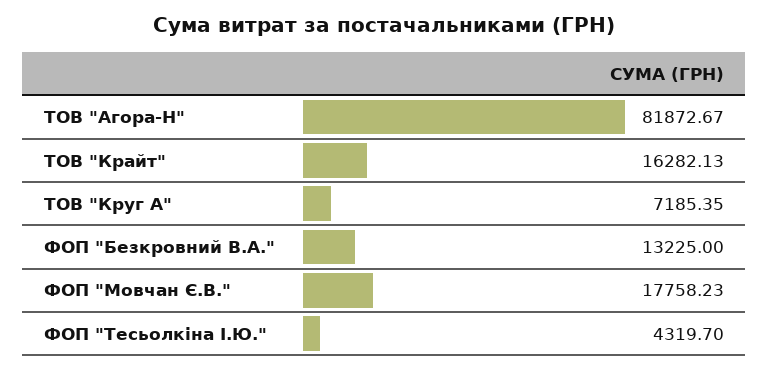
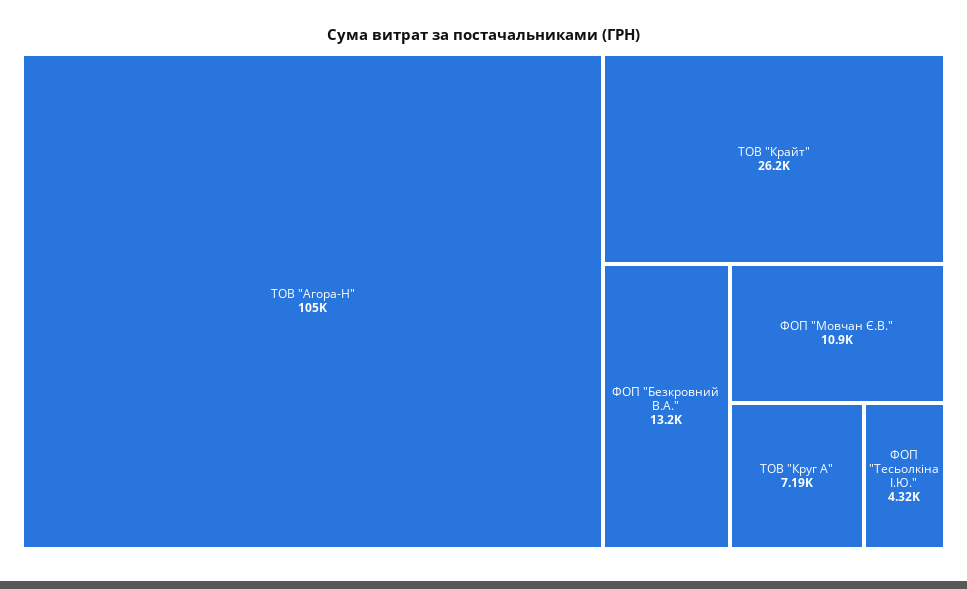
  {
-   "ТОВ \"Агора-Н\"": 81872.67,
+   "ТОВ \"Агора-Н\"": 105000,
-   "ТОВ \"Крайт\"": 16282.13,
+   "ТОВ \"Крайт\"": 26200,
    "ТОВ \"Круг А\"": 7185.35,
    "ФОП \"Безкровний В.А.\"": 13225,
-   "ФОП \"Мовчан Є.В.\"": 17758.23,
+   "ФОП \"Мовчан Є.В.\"": 10900,
    "ФОП \"Тесьолкіна І.Ю.\"": 4319.7
  }

